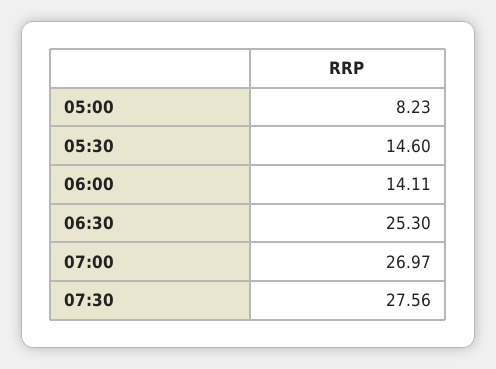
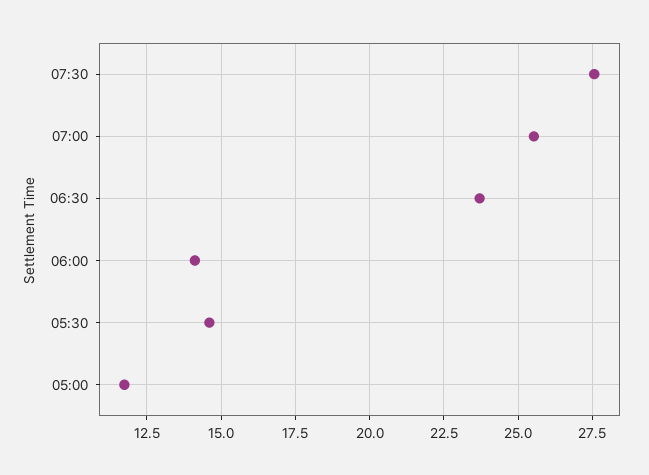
  {
-   "05:00": 8.23,
+   "05:00": 11.75,
    "05:30": 14.6,
    "06:00": 14.11,
-   "06:30": 25.3,
+   "06:30": 23.75,
-   "07:00": 26.97,
+   "07:00": 25.5,
    "07:30": 27.56
  }

